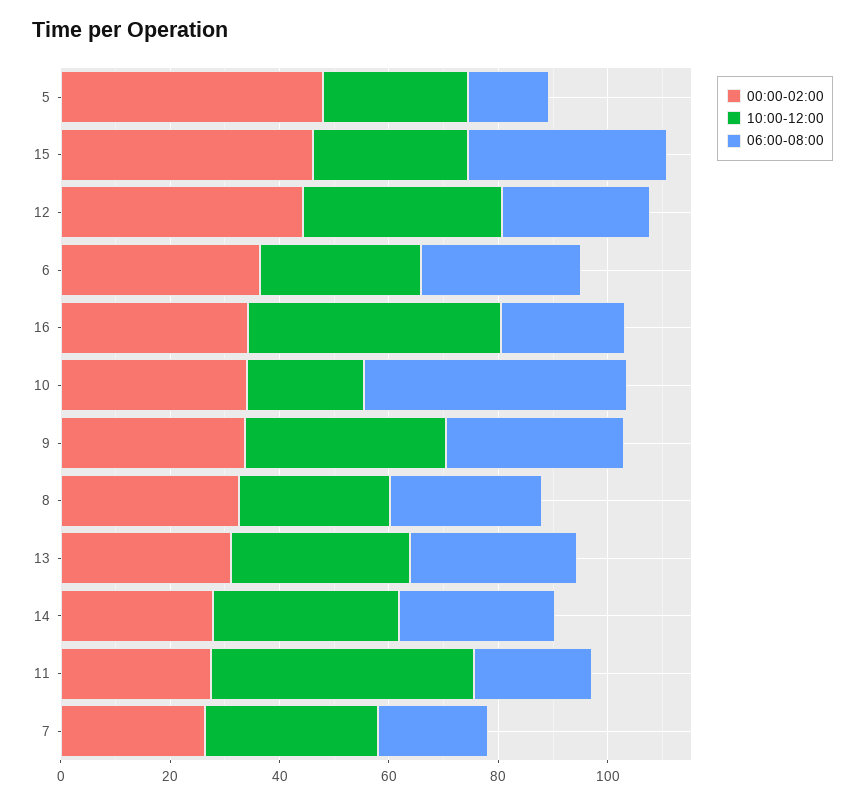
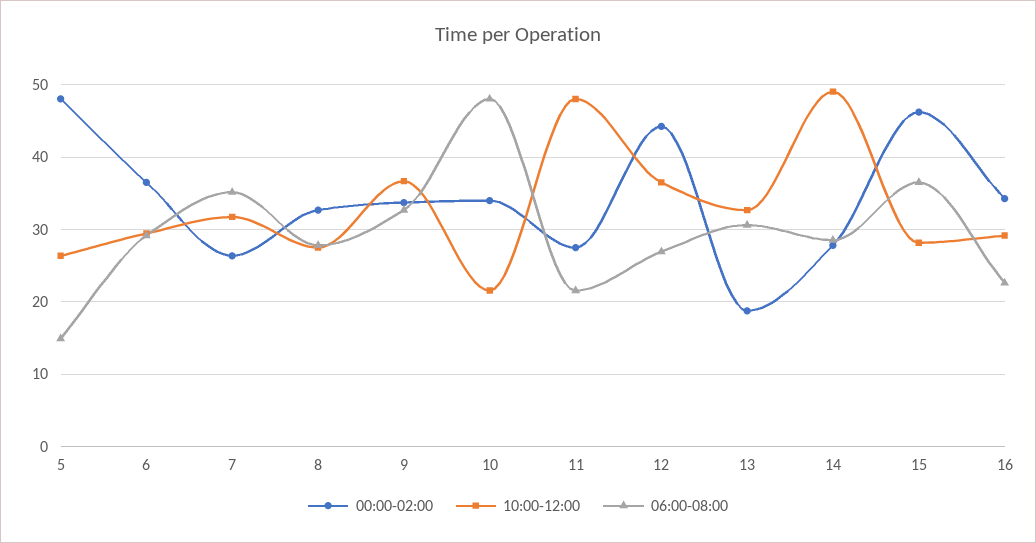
  {
    "00:00-02:00": {
      "5": 48,
      "15": 46,
      "12": 44,
      "6": 37,
      "16": 34,
      "10": 34,
      "9": 34,
      "8": 33,
-     "13": 30,
+     "13": 19,
      "14": 28,
      "11": 28,
      "7": 26
    },
    "10:00-12:00": {
      "5": 26,
      "15": 28,
      "12": 37,
      "6": 29,
-     "16": 45,
+     "16": 29,
      "10": 22,
      "9": 37,
      "8": 28,
      "13": 33,
-     "14": 35,
+     "14": 49,
      "11": 48,
      "7": 32
    },
    "06:00-08:00": {
      "5": 15,
      "15": 37,
      "12": 27,
      "6": 29,
      "16": 23,
      "10": 48,
      "9": 33,
      "8": 28,
      "13": 31,
      "14": 29,
      "11": 22,
-     "7": 20
+     "7": 35
    }
  }

